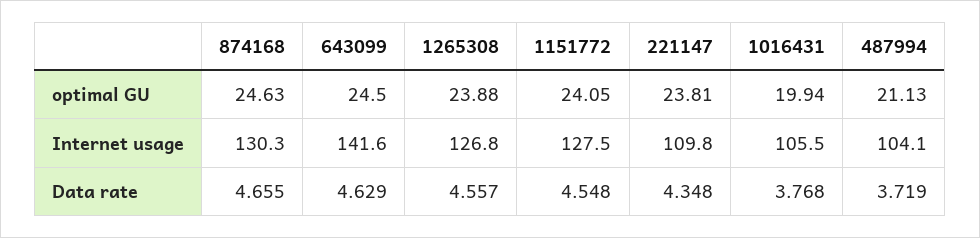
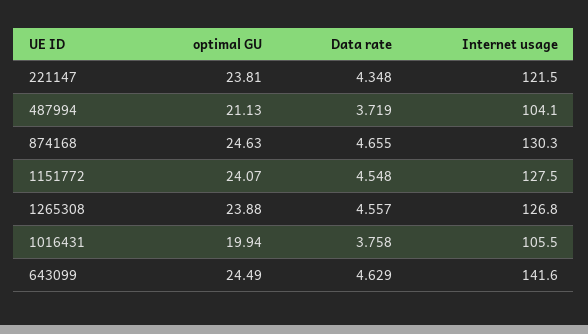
  {
    "874168": {
      "optimal GU": 24.63,
      "Internet usage": 130.3,
      "Data rate": 4.655
    },
    "643099": {
-     "optimal GU": 24.5,
+     "optimal GU": 24.49,
      "Internet usage": 141.6,
      "Data rate": 4.629
    },
    "1265308": {
      "optimal GU": 23.88,
      "Internet usage": 126.8,
      "Data rate": 4.557
    },
    "1151772": {
-     "optimal GU": 24.05,
+     "optimal GU": 24.07,
      "Internet usage": 127.5,
      "Data rate": 4.548
    },
    "221147": {
      "optimal GU": 23.81,
-     "Internet usage": 109.8,
+     "Internet usage": 121.5,
      "Data rate": 4.348
    },
    "1016431": {
      "optimal GU": 19.94,
      "Internet usage": 105.5,
-     "Data rate": 3.768
+     "Data rate": 3.758
    },
    "487994": {
      "optimal GU": 21.13,
      "Internet usage": 104.1,
      "Data rate": 3.719
    }
  }

